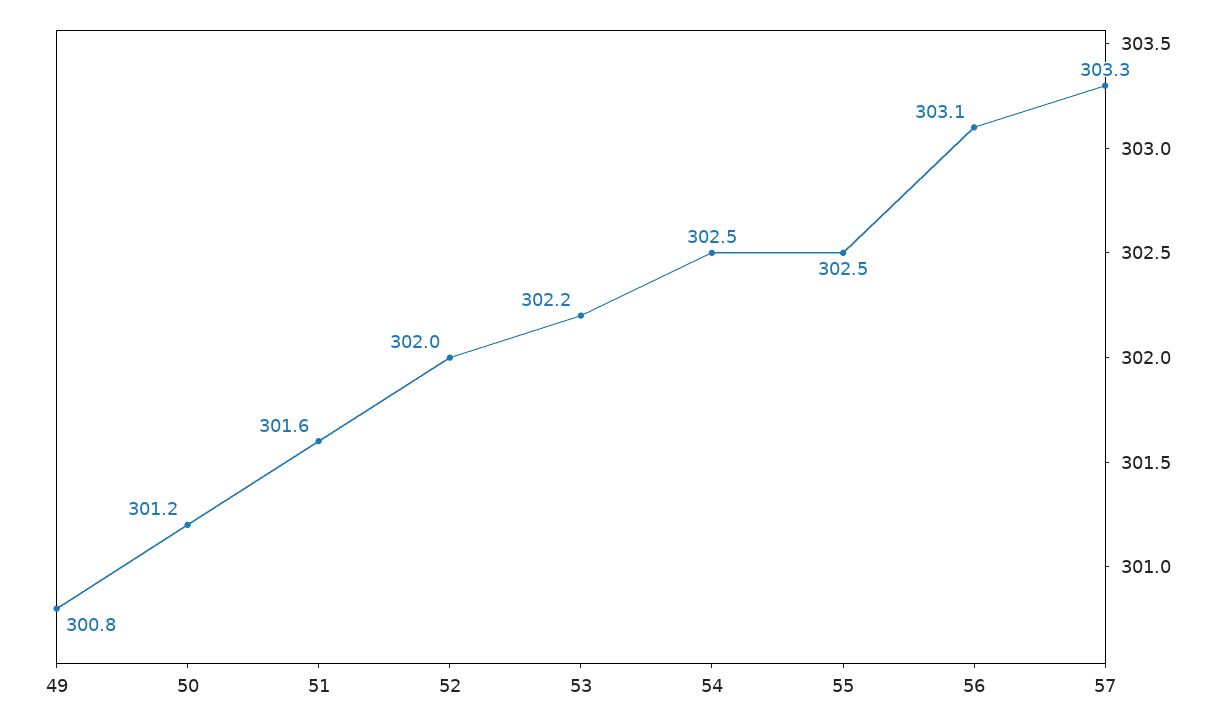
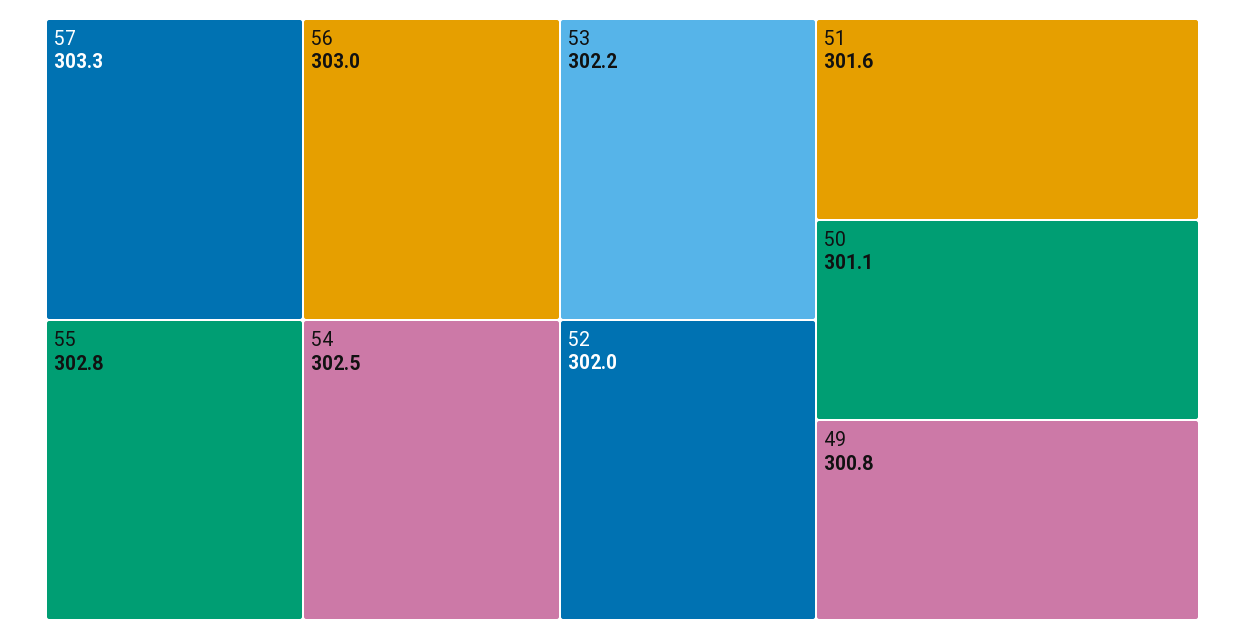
  {
    "49": 300.8,
-   "50": 301.2,
+   "50": 301.1,
    "51": 301.6,
    "52": 302,
    "53": 302.2,
    "54": 302.5,
-   "55": 302.5,
+   "55": 302.8,
-   "56": 303.1,
+   "56": 303,
    "57": 303.3
  }

